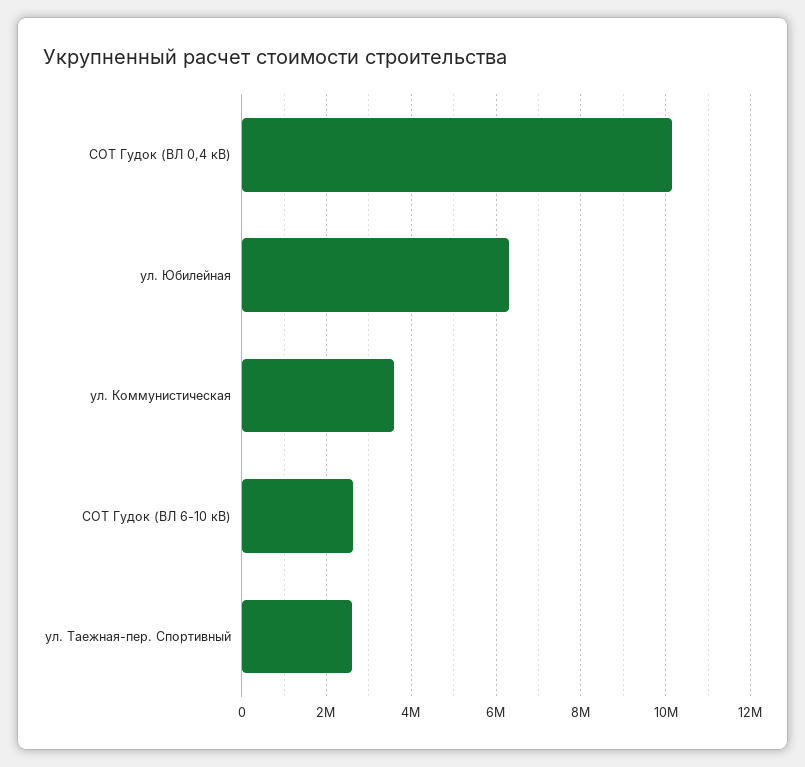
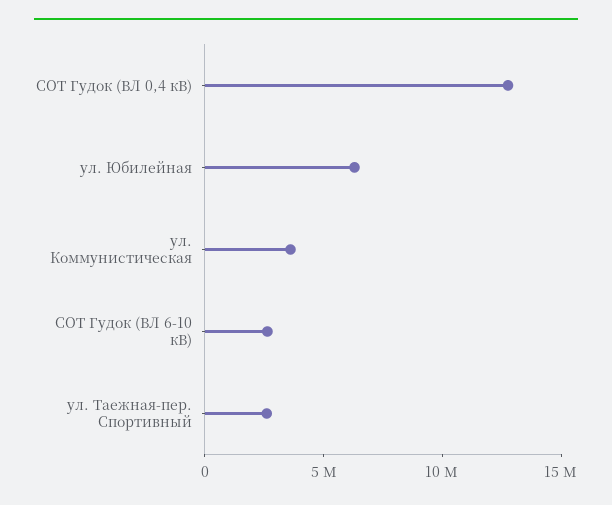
  {
-   "СОТ Гудок (ВЛ 0,4 кВ)": 10200000,
+   "СОТ Гудок (ВЛ 0,4 кВ)": 13000000,
    "ул. Юбилейная": 6400000,
    "ул. Коммунистическая": 3600000,
    "СОТ Гудок (ВЛ 6-10 кВ)": 2600000,
    "ул. Таежная-пер. Спортивный": 2600000
  }

